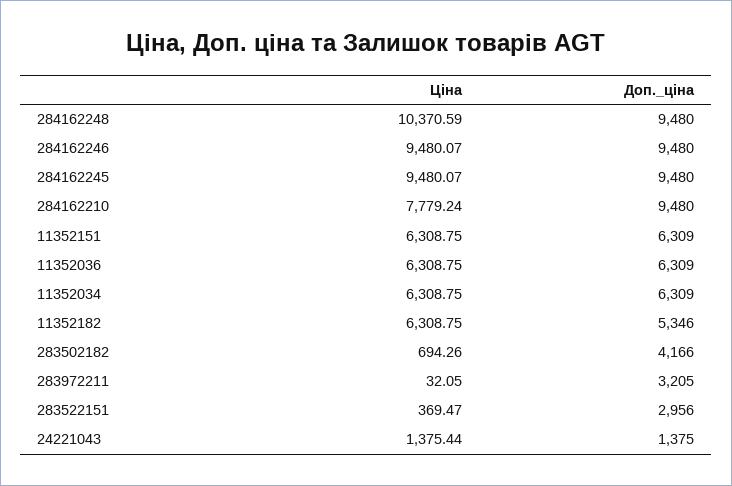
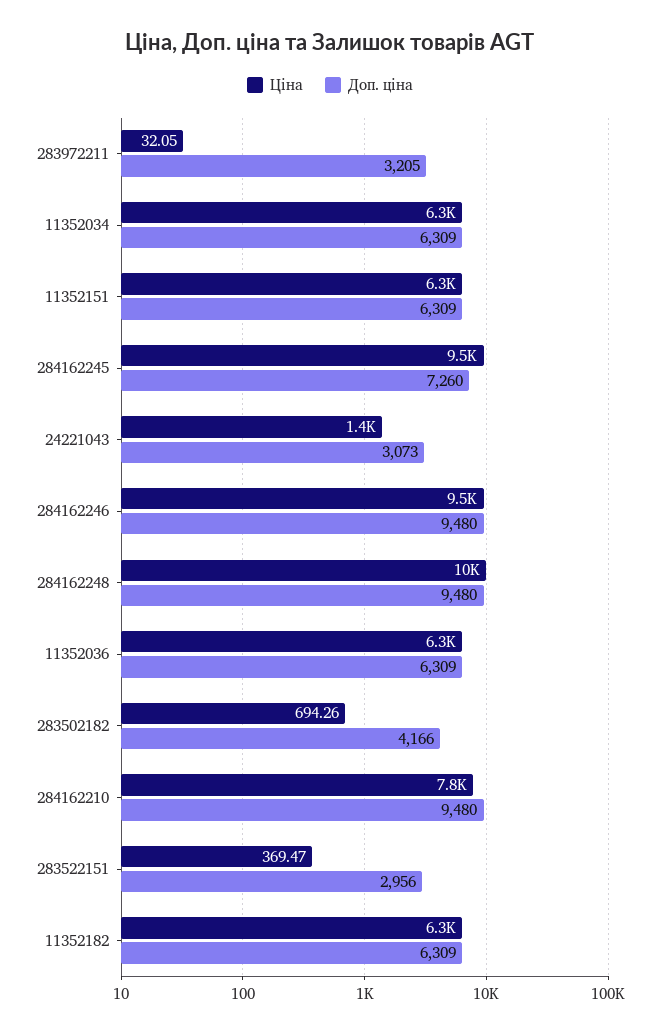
  {
    "Ціна": {
      "284162248": 10370.59,
      "284162246": 9480.07,
      "284162245": 9480.07,
      "284162210": 7779.24,
      "11352151": 6308.75,
      "11352036": 6308.75,
      "11352034": 6308.75,
      "11352182": 6308.75,
      "283502182": 694.26,
      "283972211": 32.05,
      "283522151": 369.47,
      "24221043": 1375.44
    },
    "Доп._ціна": {
      "284162248": 9480,
      "284162246": 9480,
-     "284162245": 9480,
+     "284162245": 7260,
      "284162210": 9480,
      "11352151": 6309,
      "11352036": 6309,
      "11352034": 6309,
-     "11352182": 5346,
+     "11352182": 6309,
      "283502182": 4166,
      "283972211": 3205,
      "283522151": 2956,
-     "24221043": 1375
+     "24221043": 3073
    }
  }

